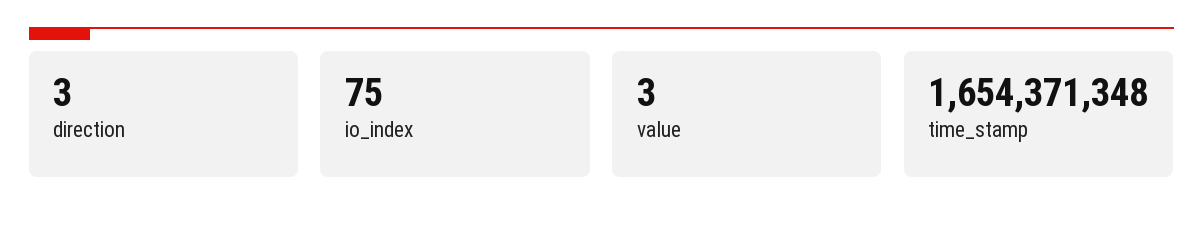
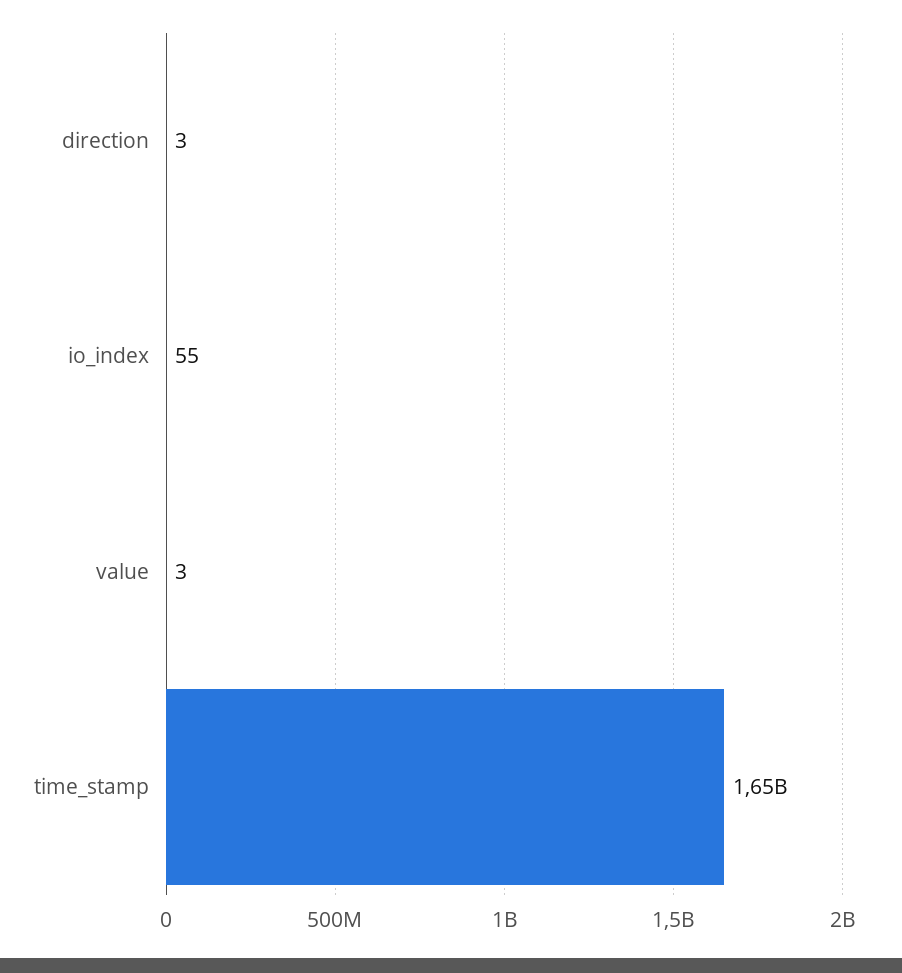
  {
    "direction": 3,
-   "io_index": 75,
+   "io_index": 55,
    "value": 3,
    "time_stamp": 1654371348
  }

